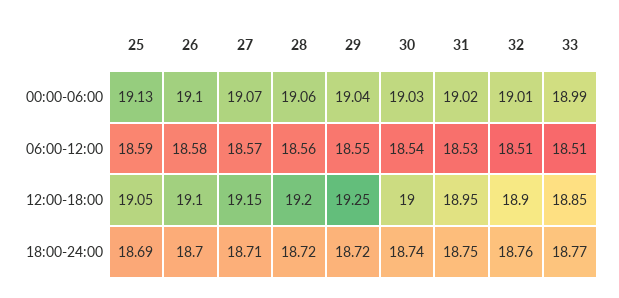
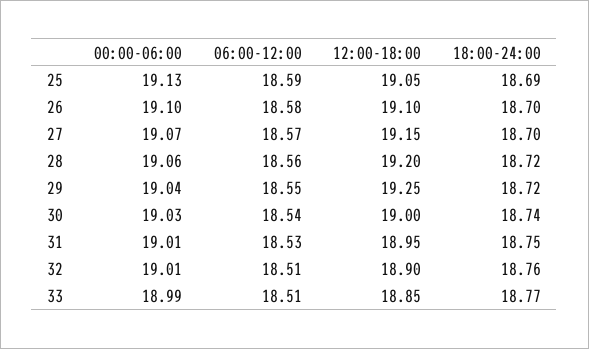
  {
    "25": {
      "00:00-06:00": 19.13,
      "06:00-12:00": 18.59,
      "12:00-18:00": 19.05,
      "18:00-24:00": 18.69
    },
    "26": {
      "00:00-06:00": 19.1,
      "06:00-12:00": 18.58,
      "12:00-18:00": 19.1,
      "18:00-24:00": 18.7
    },
    "27": {
      "00:00-06:00": 19.07,
      "06:00-12:00": 18.57,
      "12:00-18:00": 19.15,
-     "18:00-24:00": 18.71
+     "18:00-24:00": 18.7
    },
    "28": {
      "00:00-06:00": 19.06,
      "06:00-12:00": 18.56,
      "12:00-18:00": 19.2,
      "18:00-24:00": 18.72
    },
    "29": {
      "00:00-06:00": 19.04,
      "06:00-12:00": 18.55,
      "12:00-18:00": 19.25,
      "18:00-24:00": 18.72
    },
    "30": {
      "00:00-06:00": 19.03,
      "06:00-12:00": 18.54,
      "12:00-18:00": 19,
      "18:00-24:00": 18.74
    },
    "31": {
-     "00:00-06:00": 19.02,
+     "00:00-06:00": 19.01,
      "06:00-12:00": 18.53,
      "12:00-18:00": 18.95,
      "18:00-24:00": 18.75
    },
    "32": {
      "00:00-06:00": 19.01,
      "06:00-12:00": 18.51,
      "12:00-18:00": 18.9,
      "18:00-24:00": 18.76
    },
    "33": {
      "00:00-06:00": 18.99,
      "06:00-12:00": 18.51,
      "12:00-18:00": 18.85,
      "18:00-24:00": 18.77
    }
  }

